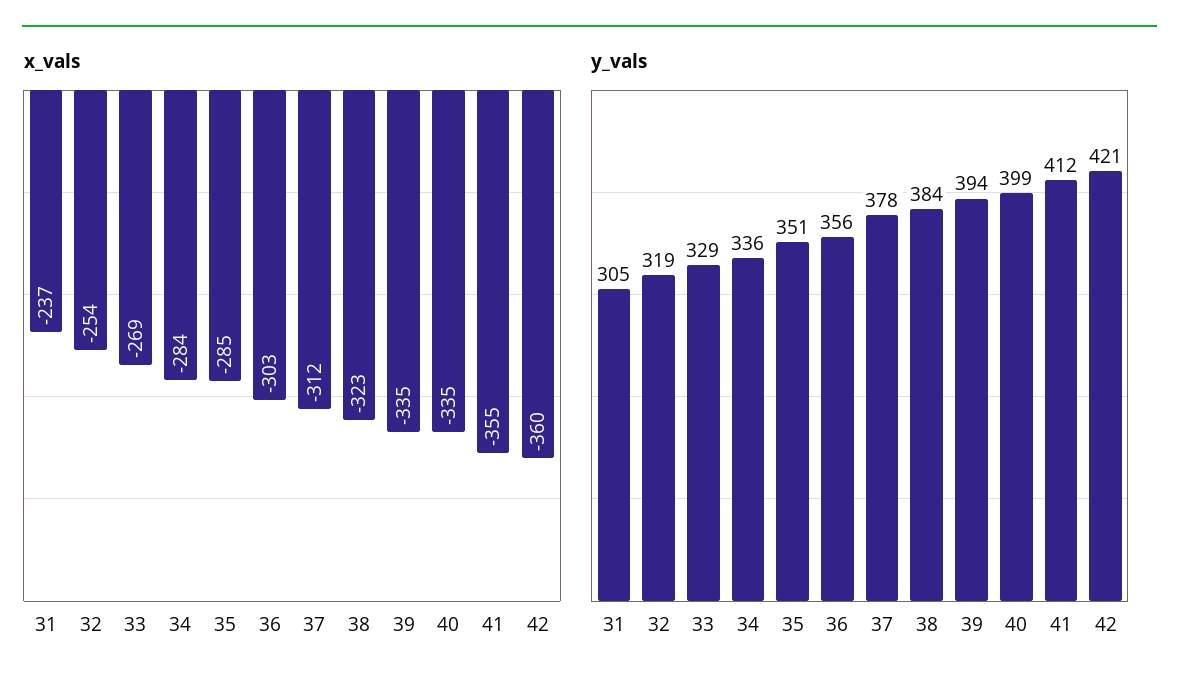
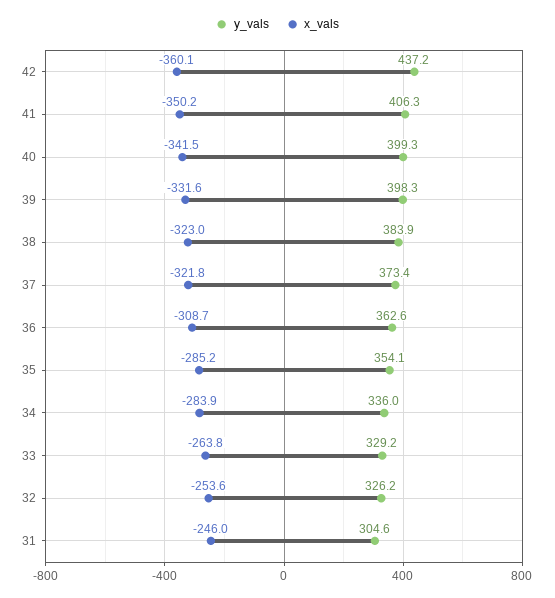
  {
    "x_vals": {
-     "31": -237,
+     "31": -246,
      "32": -253.6,
-     "33": -269,
+     "33": -263.8,
      "34": -283.9,
      "35": -285.2,
-     "36": -303,
+     "36": -308.7,
-     "37": -312,
+     "37": -321.8,
      "38": -323,
-     "39": -335,
+     "39": -331.6,
-     "40": -335,
+     "40": -341.5,
-     "41": -355,
+     "41": -350.2,
      "42": -360.1
    },
    "y_vals": {
      "31": 304.6,
-     "32": 319,
+     "32": 326.2,
      "33": 329.2,
      "34": 336,
-     "35": 351,
+     "35": 354.1,
-     "36": 356,
+     "36": 362.6,
-     "37": 378,
+     "37": 373.4,
      "38": 383.9,
-     "39": 394,
+     "39": 398.3,
      "40": 399.3,
-     "41": 412,
+     "41": 406.3,
-     "42": 421
+     "42": 437.2
    }
  }

